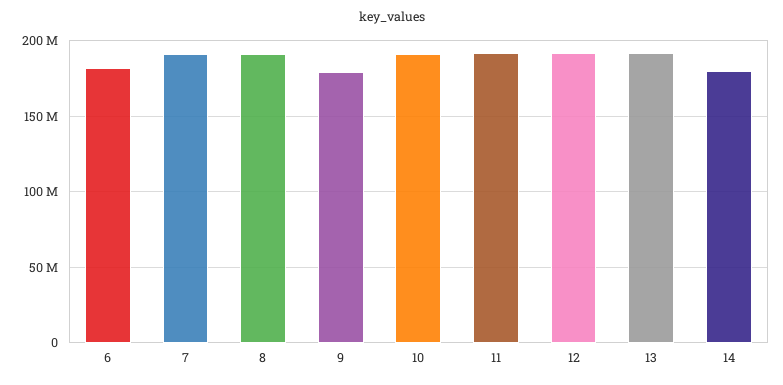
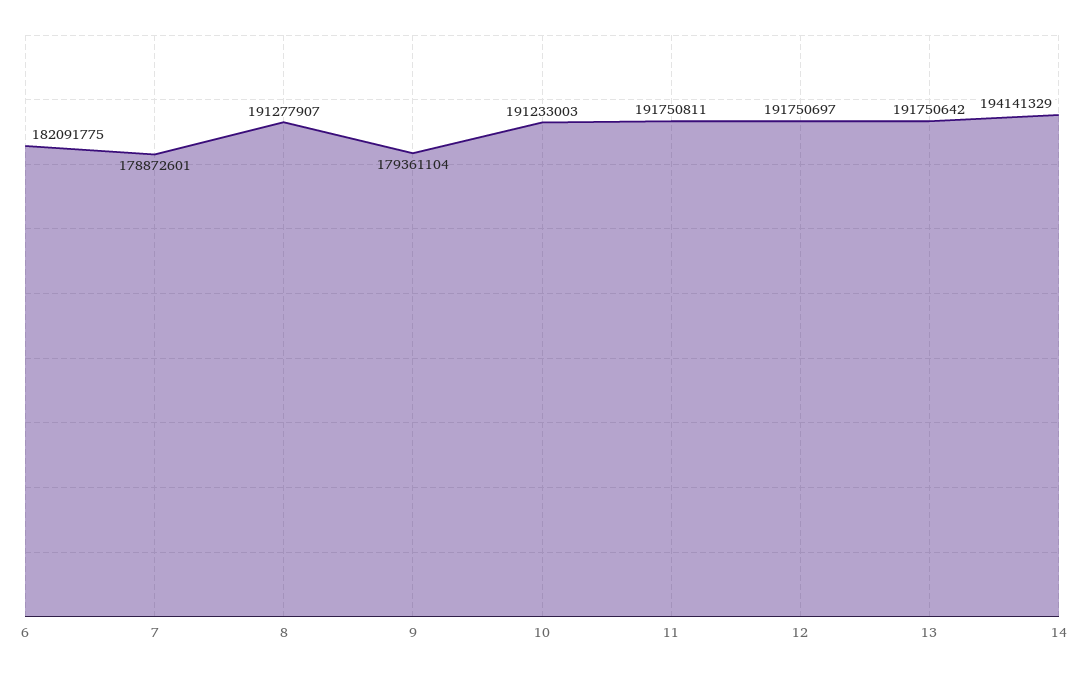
  {
    "6": 182091775,
-   "7": 190000000,
+   "7": 178872601,
    "8": 191277907,
    "9": 179361104,
    "10": 191233003,
    "11": 191750811,
    "12": 191750697,
    "13": 191750642,
-   "14": 180000000
+   "14": 194141329
  }

